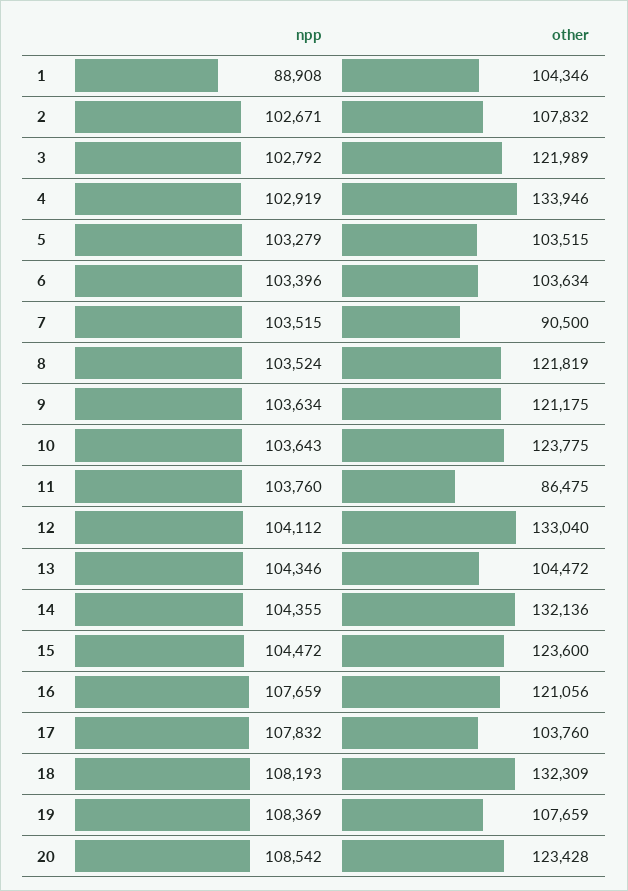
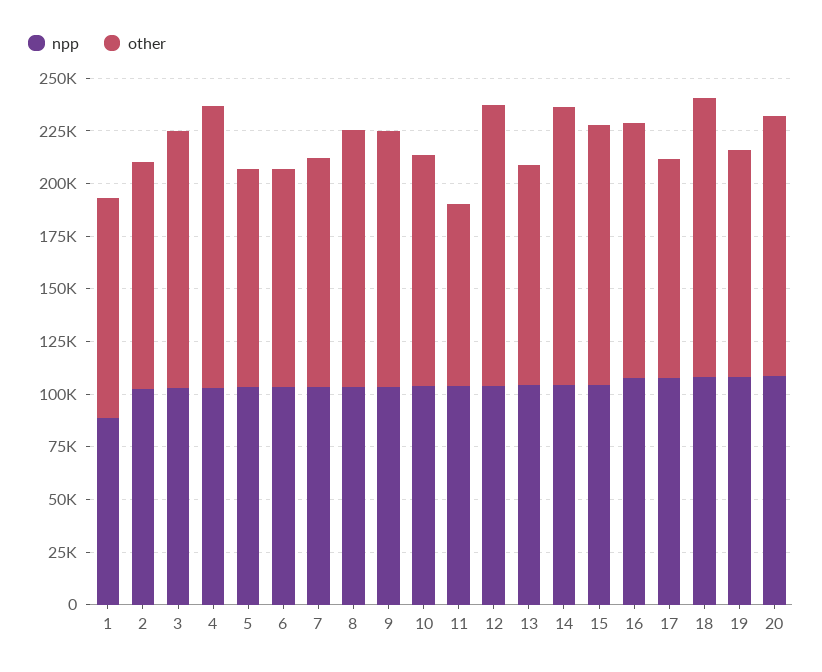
  {
    "npp": {
      "1": 88908,
      "2": 102671,
      "3": 102792,
      "4": 102919,
      "5": 103279,
      "6": 103396,
      "7": 103515,
      "8": 103524,
      "9": 103634,
      "10": 103643,
      "11": 103760,
      "12": 104112,
      "13": 104346,
      "14": 104355,
      "15": 104472,
      "16": 107659,
      "17": 107832,
      "18": 108193,
      "19": 108369,
      "20": 108542
    },
    "other": {
      "1": 104346,
      "2": 107832,
      "3": 121989,
      "4": 133946,
      "5": 103515,
      "6": 103634,
-     "7": 90500,
+     "7": 110000,
      "8": 121819,
      "9": 121175,
-     "10": 123775,
+     "10": 110000,
      "11": 86475,
      "12": 133040,
      "13": 104472,
      "14": 132136,
      "15": 123600,
      "16": 121056,
      "17": 103760,
      "18": 132309,
      "19": 107659,
      "20": 123428
    }
  }

